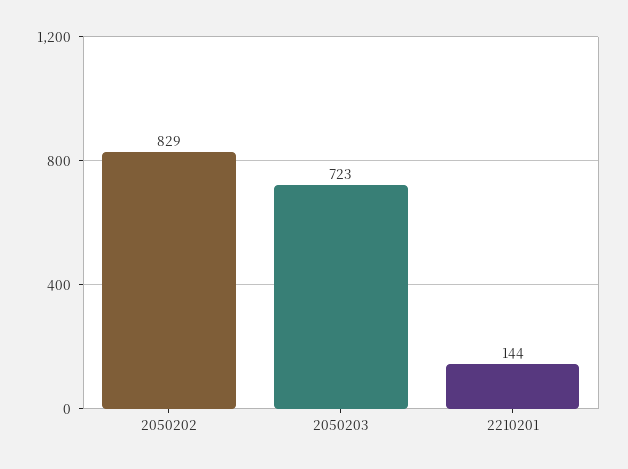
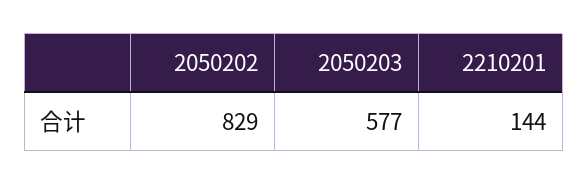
  {
    "2050202": 829,
-   "2050203": 723,
+   "2050203": 577,
    "2210201": 144
  }

